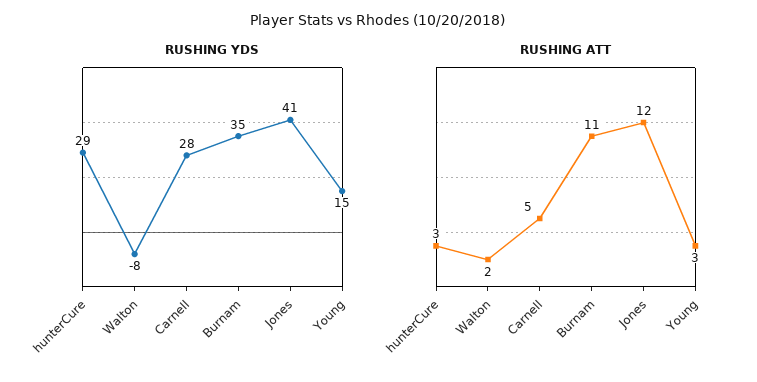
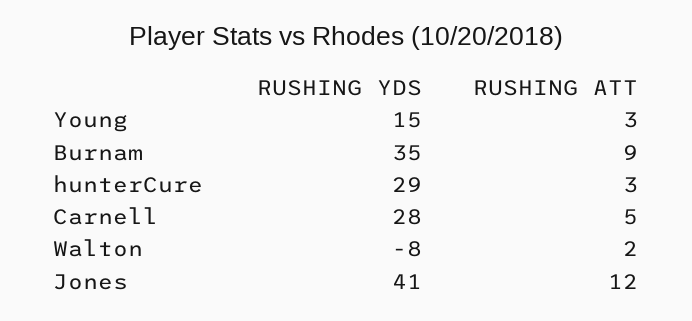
  {
    "RUSHING YDS": {
      "hunterCure": 29,
      "Walton": -8,
      "Carnell": 28,
      "Burnam": 35,
      "Jones": 41,
      "Young": 15
    },
    "RUSHING ATT": {
      "hunterCure": 3,
      "Walton": 2,
      "Carnell": 5,
-     "Burnam": 11,
+     "Burnam": 9,
      "Jones": 12,
      "Young": 3
    }
  }

